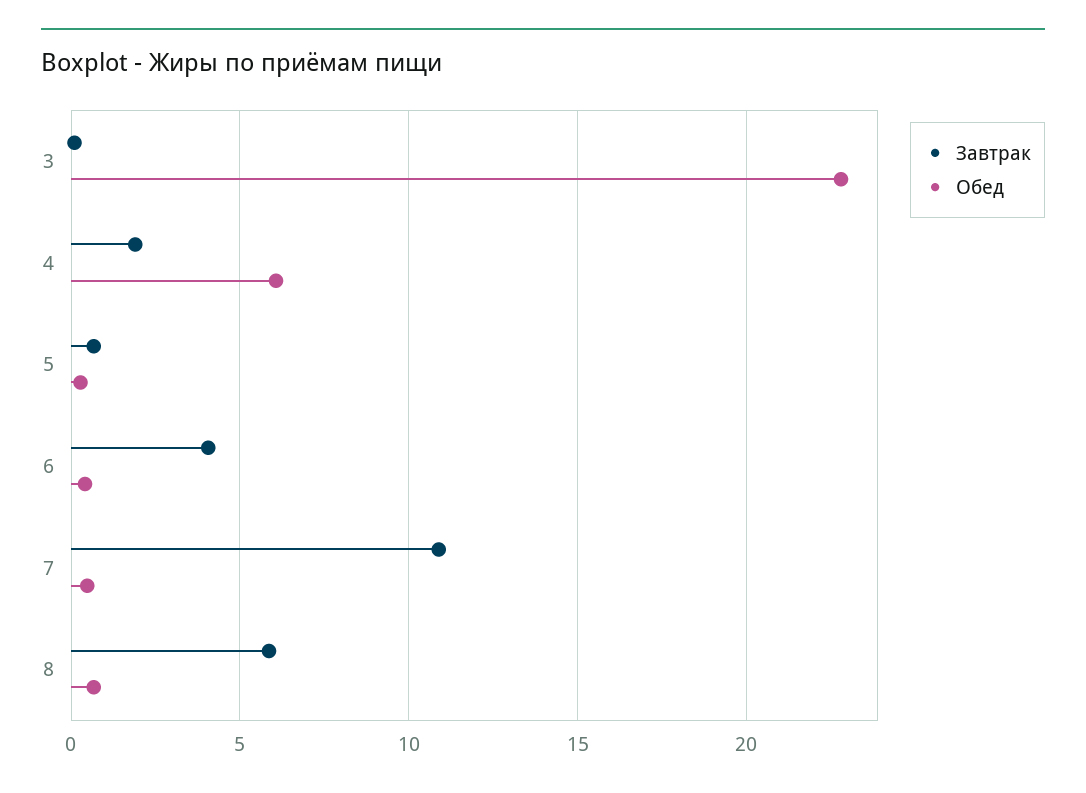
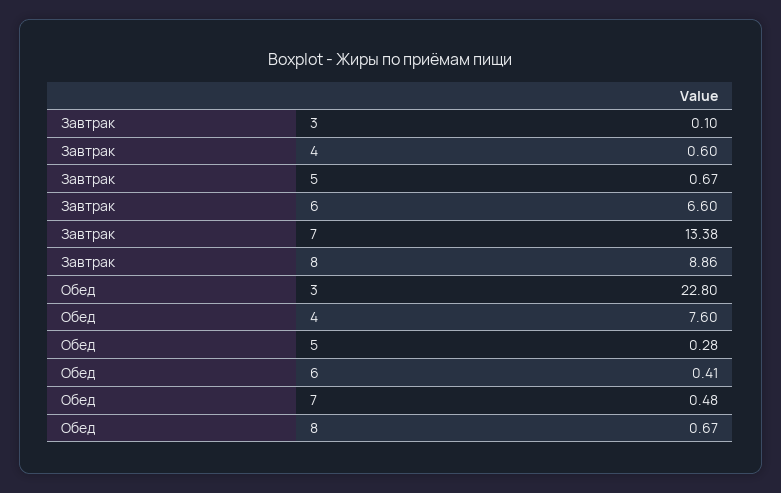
  {
    "Завтрак": {
      "3": 0.1,
-     "4": 2,
+     "4": 0.6,
      "5": 0.67,
-     "6": 4,
+     "6": 6.6,
-     "7": 11,
+     "7": 13.38,
-     "8": 6
+     "8": 8.86
    },
    "Обед": {
      "3": 22.8,
-     "4": 6,
+     "4": 7.6,
      "5": 0.28,
      "6": 0.41,
      "7": 0.48,
      "8": 0.67
    }
  }

